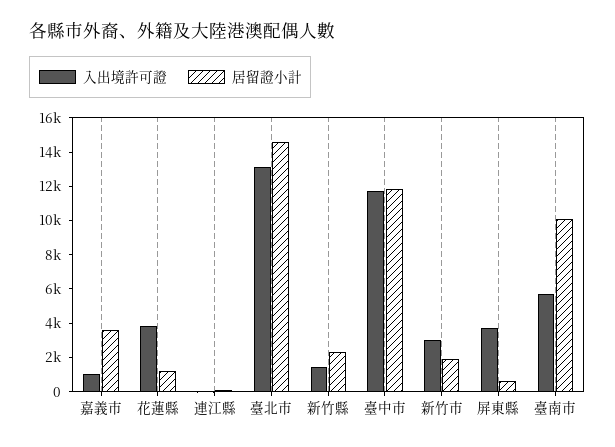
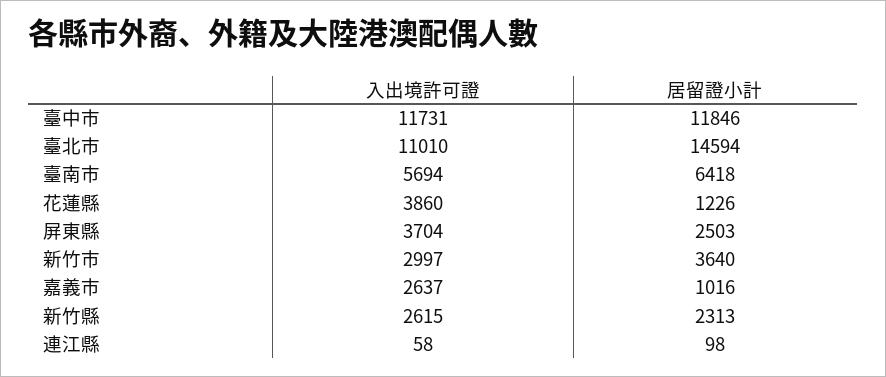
  {
    "入出境許可證": {
-     "嘉義市": 1000,
+     "嘉義市": 2637,
      "花蓮縣": 3860,
      "連江縣": 58,
-     "臺北市": 13000,
+     "臺北市": 11010,
-     "新竹縣": 1500,
+     "新竹縣": 2615,
      "臺中市": 11731,
      "新竹市": 2997,
      "屏東縣": 3704,
      "臺南市": 5694
    },
    "居留證小計": {
-     "嘉義市": 3500,
+     "嘉義市": 1016,
      "花蓮縣": 1226,
      "連江縣": 98,
      "臺北市": 14594,
      "新竹縣": 2313,
      "臺中市": 11846,
-     "新竹市": 2000,
+     "新竹市": 3640,
-     "屏東縣": 500,
+     "屏東縣": 2503,
-     "臺南市": 10000
+     "臺南市": 6418
    }
  }

